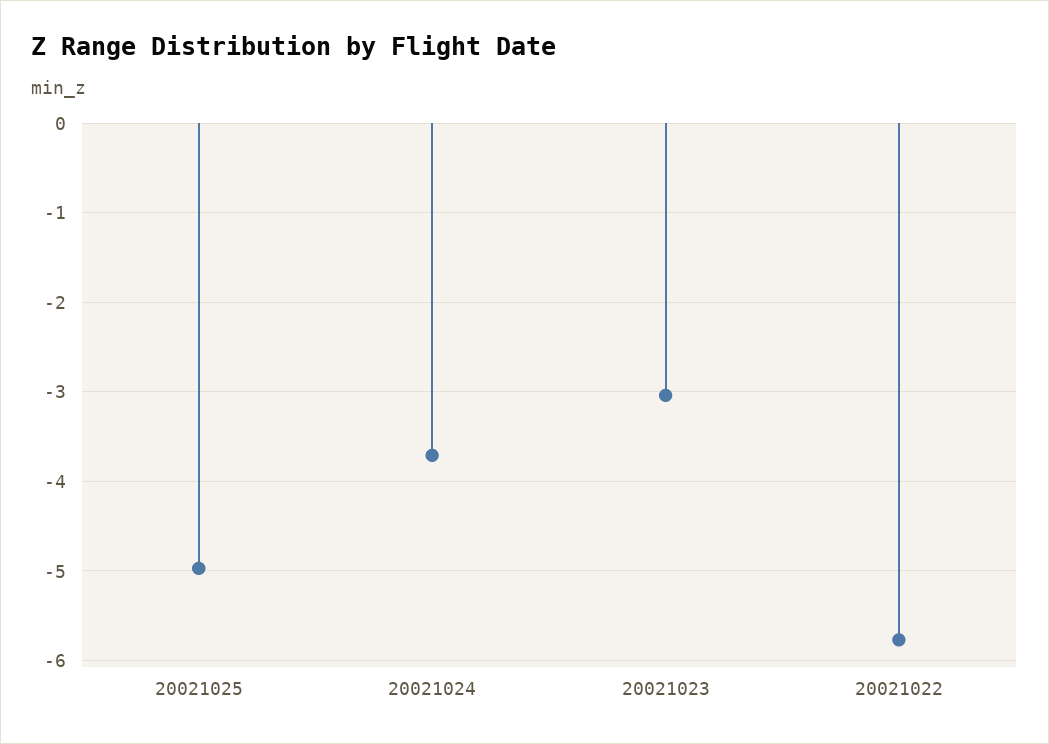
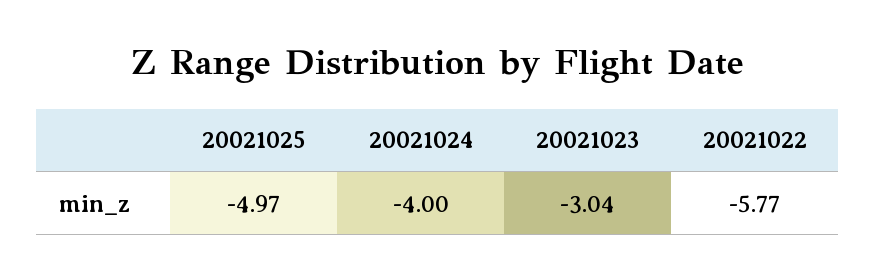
  {
    "20021025": -4.97,
-   "20021024": -3.7,
+   "20021024": -4,
    "20021023": -3.04,
    "20021022": -5.77
  }

